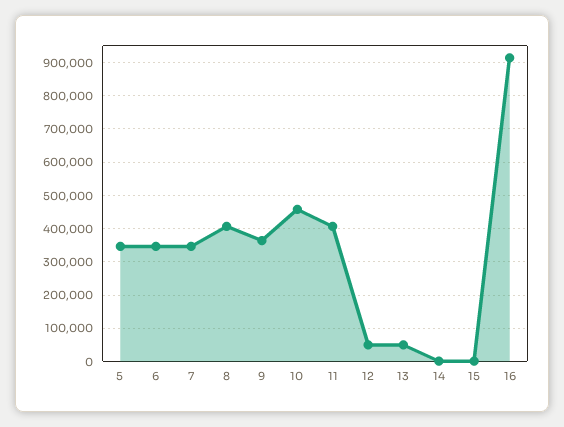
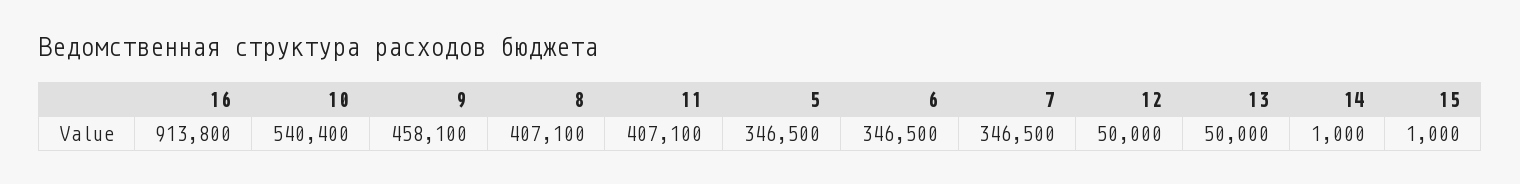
  {
    "5": 346500,
    "6": 346500,
    "7": 346500,
    "8": 407100,
-   "9": 360000,
+   "9": 458100,
-   "10": 460000,
+   "10": 540400,
    "11": 407100,
    "12": 50000,
    "13": 50000,
    "14": 1000,
    "15": 1000,
    "16": 913800
  }

